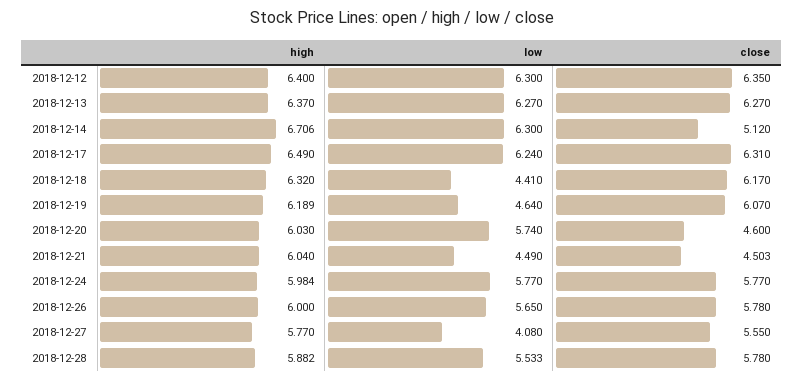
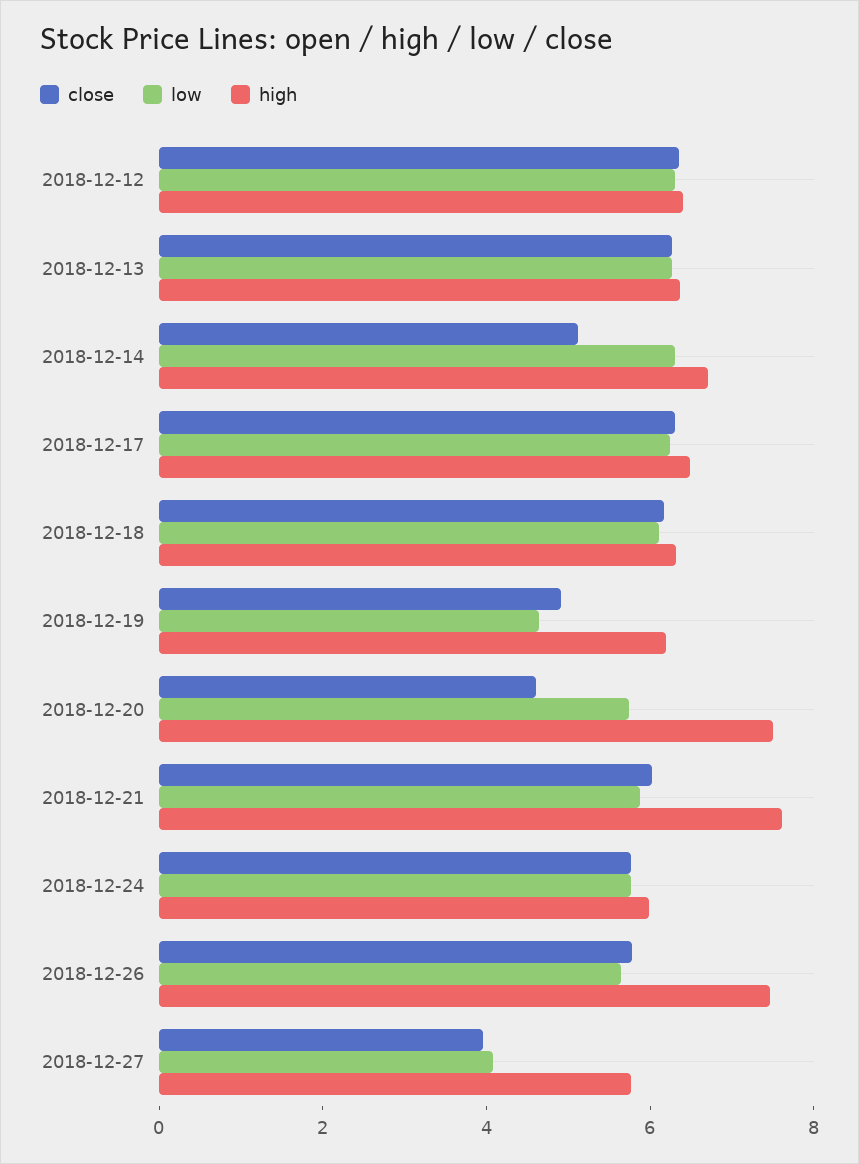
  {
    "high": {
      "2018-12-12": 6.4,
      "2018-12-13": 6.37,
      "2018-12-14": 6.706,
      "2018-12-17": 6.49,
      "2018-12-18": 6.32,
      "2018-12-19": 6.189,
-     "2018-12-20": 6.03,
+     "2018-12-20": 7.5,
-     "2018-12-21": 6.04,
+     "2018-12-21": 7.5,
      "2018-12-24": 5.984,
-     "2018-12-26": 6,
+     "2018-12-26": 7.5,
-     "2018-12-27": 5.77,
+     "2018-12-27": 5.77
-     "2018-12-28": 5.882
    },
    "low": {
      "2018-12-12": 6.3,
      "2018-12-13": 6.27,
      "2018-12-14": 6.3,
      "2018-12-17": 6.24,
-     "2018-12-18": 4.41,
+     "2018-12-18": 6,
      "2018-12-19": 4.64,
      "2018-12-20": 5.74,
-     "2018-12-21": 4.49,
+     "2018-12-21": 6,
      "2018-12-24": 5.77,
      "2018-12-26": 5.65,
-     "2018-12-27": 4.08,
+     "2018-12-27": 4.08
-     "2018-12-28": 5.533
    },
    "close": {
      "2018-12-12": 6.35,
      "2018-12-13": 6.27,
      "2018-12-14": 5.12,
      "2018-12-17": 6.31,
      "2018-12-18": 6.17,
-     "2018-12-19": 6.07,
+     "2018-12-19": 5,
      "2018-12-20": 4.6,
-     "2018-12-21": 4.503,
+     "2018-12-21": 6,
      "2018-12-24": 5.77,
      "2018-12-26": 5.78,
-     "2018-12-27": 5.55,
+     "2018-12-27": 4
-     "2018-12-28": 5.78
    }
  }

